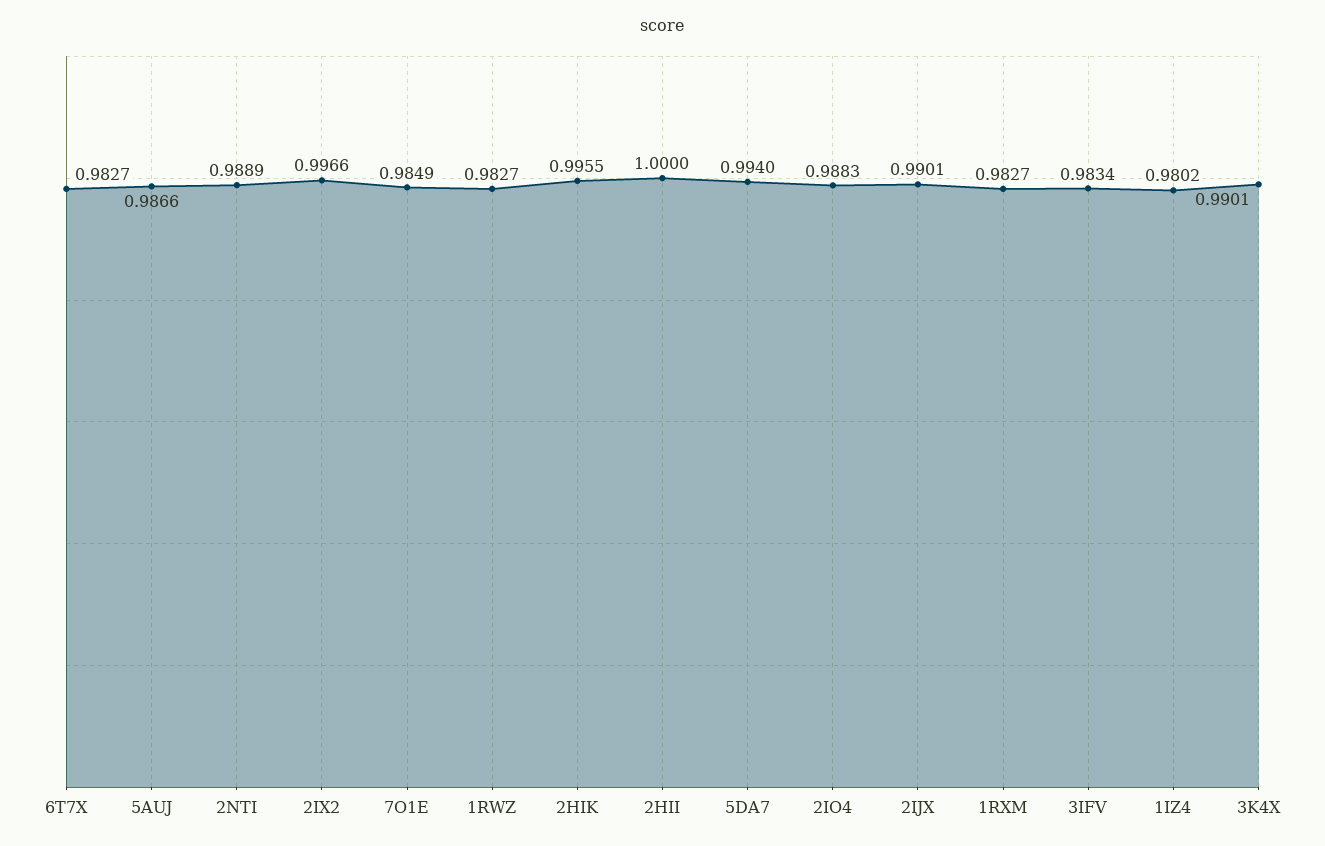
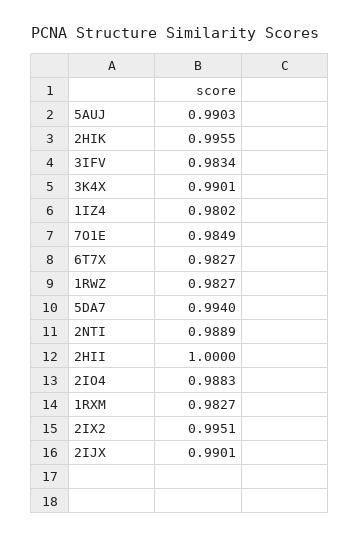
  {
    "6T7X": 0.9827,
-   "5AUJ": 0.9866,
+   "5AUJ": 0.9903,
    "2NTI": 0.9889,
-   "2IX2": 0.9966,
+   "2IX2": 0.9951,
    "7O1E": 0.9849,
    "1RWZ": 0.9827,
    "2HIK": 0.9955,
    "2HII": 1,
    "5DA7": 0.994,
    "2IO4": 0.9883,
    "2IJX": 0.9901,
    "1RXM": 0.9827,
    "3IFV": 0.9834,
    "1IZ4": 0.9802,
    "3K4X": 0.9901
  }

